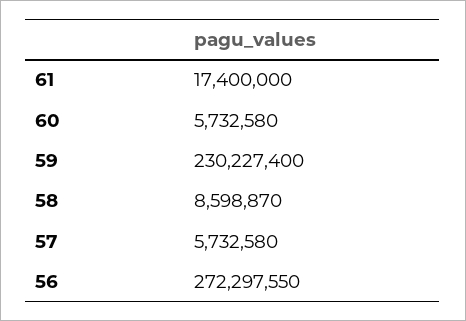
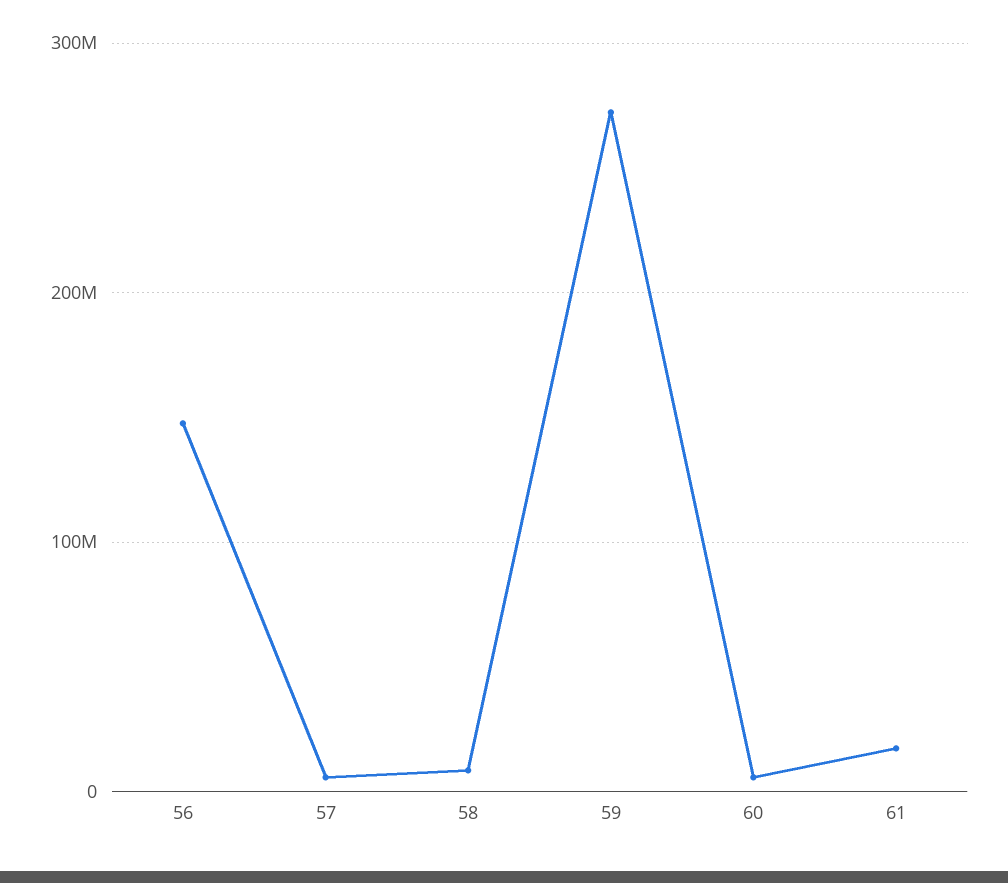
  {
    "61": 17400000,
    "60": 5732580,
-   "59": 230227400,
+   "59": 270000000,
    "58": 8598870,
    "57": 5732580,
-   "56": 272297550
+   "56": 150000000
  }

